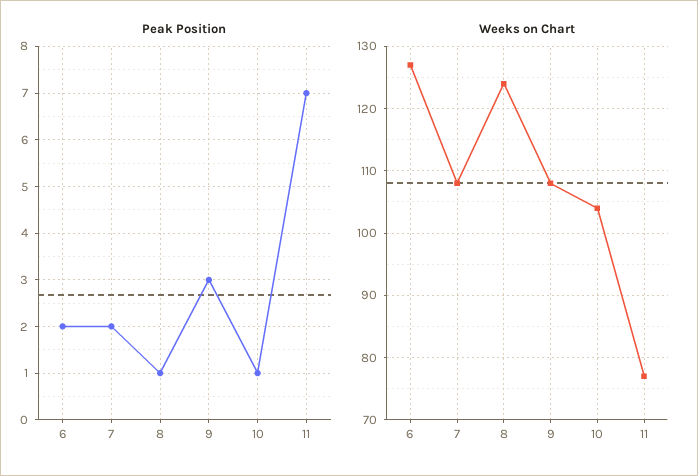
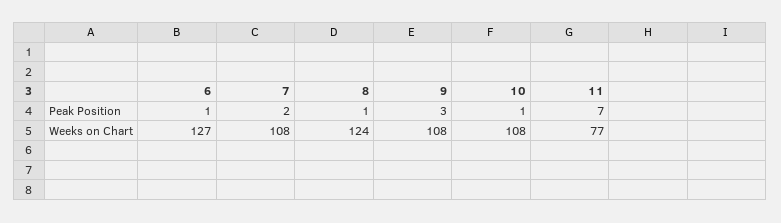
  {
    "Peak Position": {
-     "6": 2,
+     "6": 1,
      "7": 2,
      "8": 1,
      "9": 3,
      "10": 1,
      "11": 7
    },
    "Weeks on Chart": {
      "6": 127,
      "7": 108,
      "8": 124,
      "9": 108,
-     "10": 104,
+     "10": 108,
      "11": 77
    }
  }

